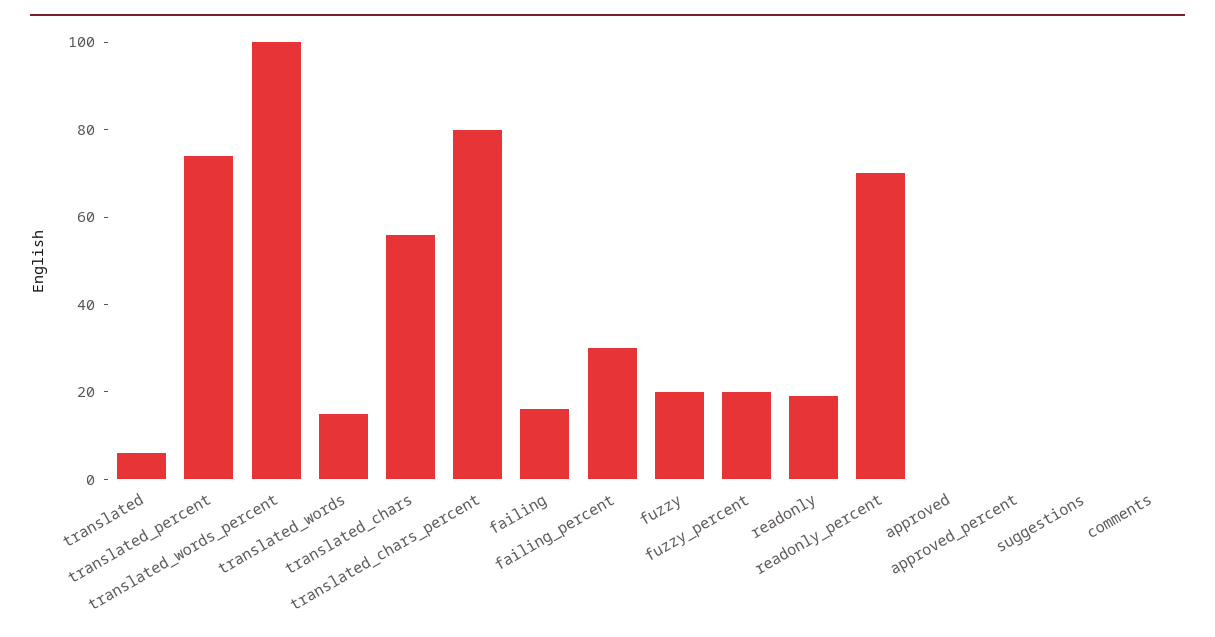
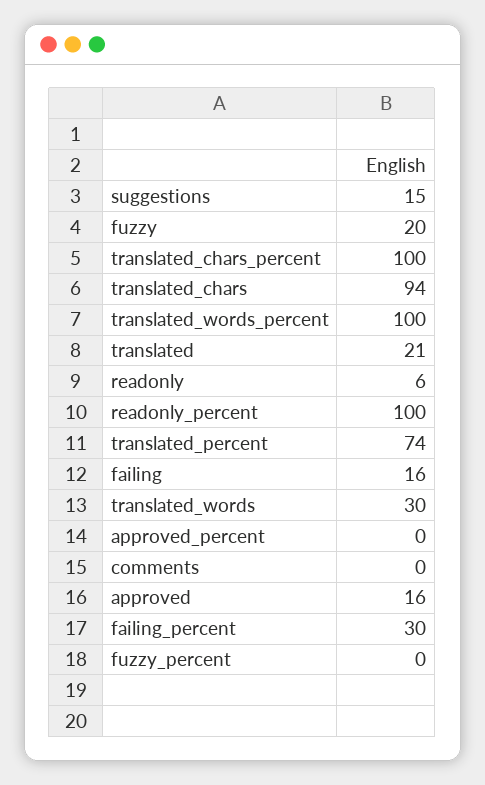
  {
-   "translated": 5,
+   "translated": 21,
    "translated_percent": 74,
    "translated_words_percent": 100,
-   "translated_words": 15,
+   "translated_words": 30,
-   "translated_chars": 55,
+   "translated_chars": 94,
-   "translated_chars_percent": 80,
+   "translated_chars_percent": 100,
    "failing": 16,
    "failing_percent": 30,
    "fuzzy": 20,
-   "fuzzy_percent": 20,
+   "fuzzy_percent": 0,
-   "readonly": 20,
+   "readonly": 6,
-   "readonly_percent": 70,
+   "readonly_percent": 100,
-   "approved": 0,
+   "approved": 16,
    "approved_percent": 0,
-   "suggestions": 0,
+   "suggestions": 15,
    "comments": 0
  }

